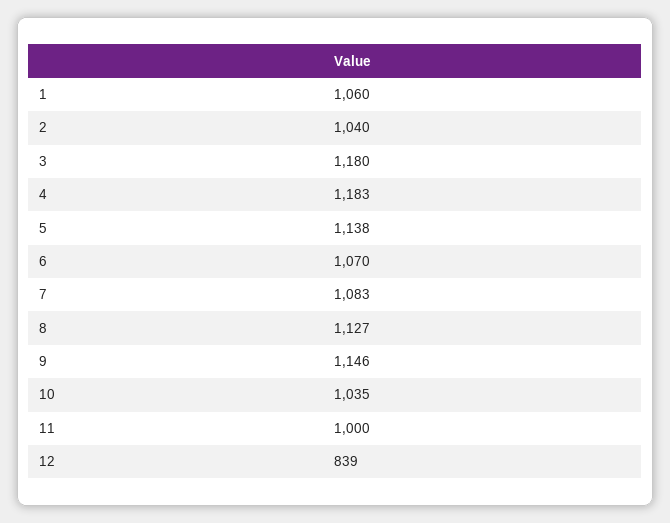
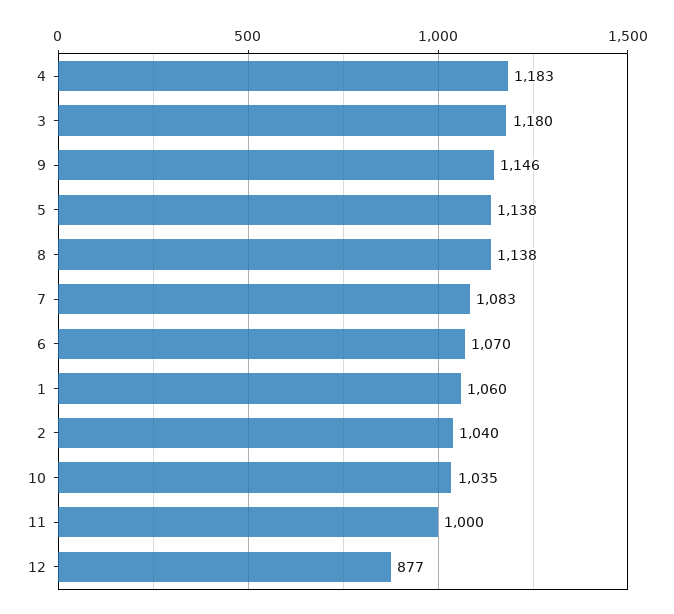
  {
    "1": 1060,
    "2": 1040,
    "3": 1180,
    "4": 1183,
    "5": 1138,
    "6": 1070,
    "7": 1083,
-   "8": 1127,
+   "8": 1138,
    "9": 1146,
    "10": 1035,
    "11": 1000,
-   "12": 839
+   "12": 877
  }

